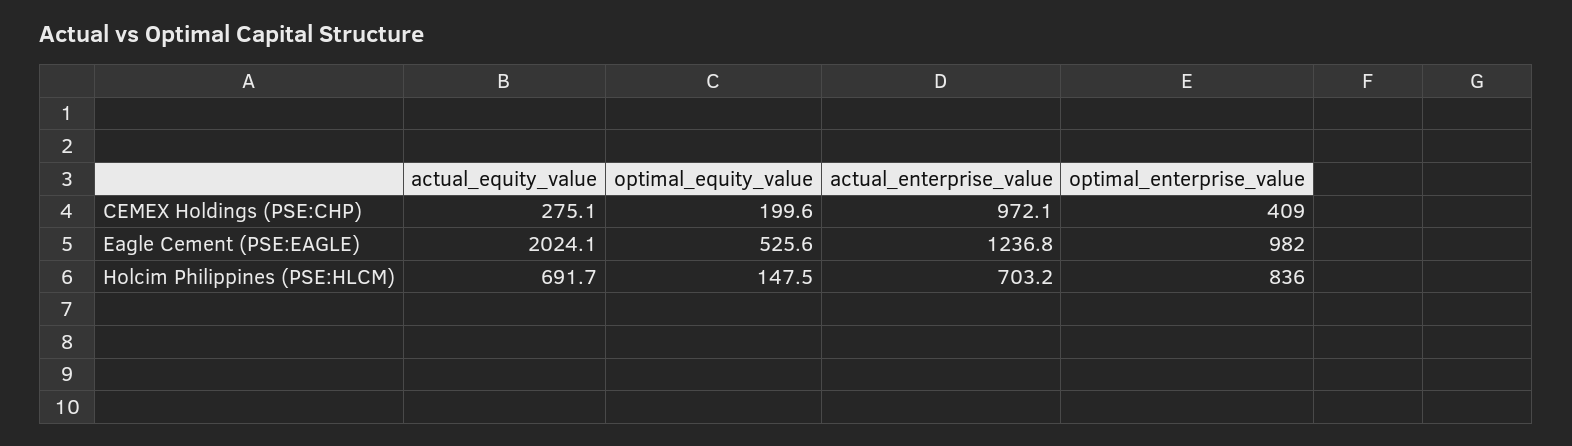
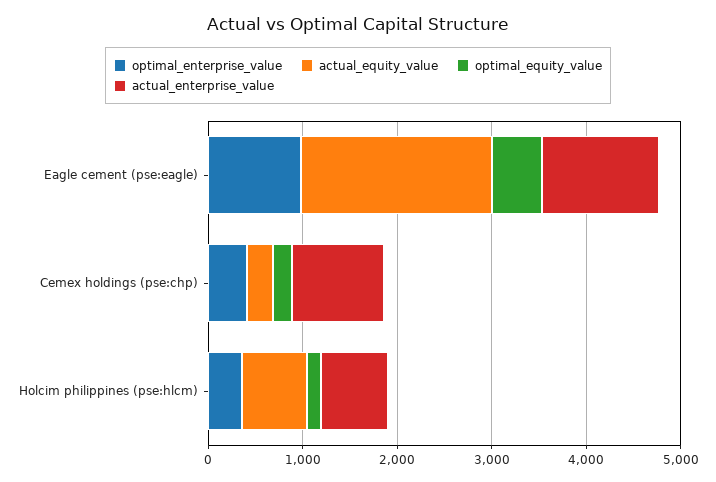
  {
    "actual_equity_value": {
      "CEMEX Holdings (PSE:CHP)": 275.1,
      "Eagle Cement (PSE:EAGLE)": 2024.1,
      "Holcim Philippines (PSE:HLCM)": 691.7
    },
    "optimal_equity_value": {
      "CEMEX Holdings (PSE:CHP)": 199.6,
      "Eagle Cement (PSE:EAGLE)": 525.6,
      "Holcim Philippines (PSE:HLCM)": 147.5
    },
    "actual_enterprise_value": {
      "CEMEX Holdings (PSE:CHP)": 972.1,
      "Eagle Cement (PSE:EAGLE)": 1236.8,
      "Holcim Philippines (PSE:HLCM)": 703.2
    },
    "optimal_enterprise_value": {
      "CEMEX Holdings (PSE:CHP)": 409,
      "Eagle Cement (PSE:EAGLE)": 982,
-     "Holcim Philippines (PSE:HLCM)": 836
+     "Holcim Philippines (PSE:HLCM)": 400
    }
  }

